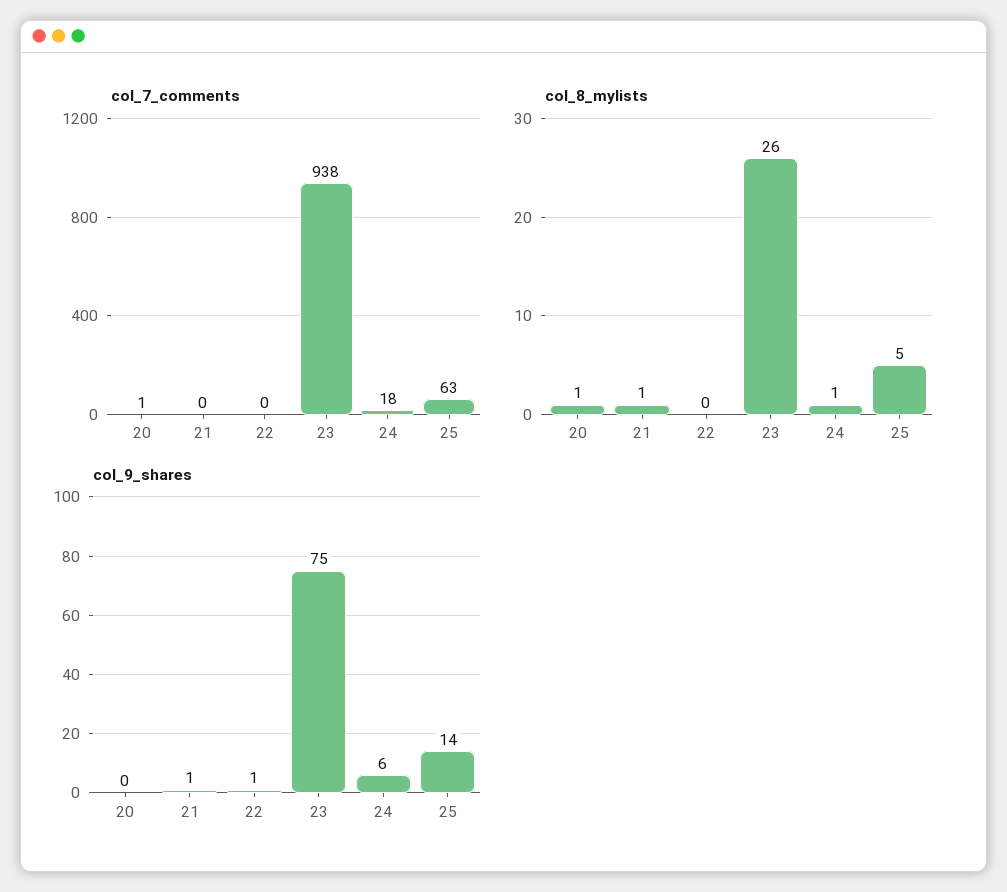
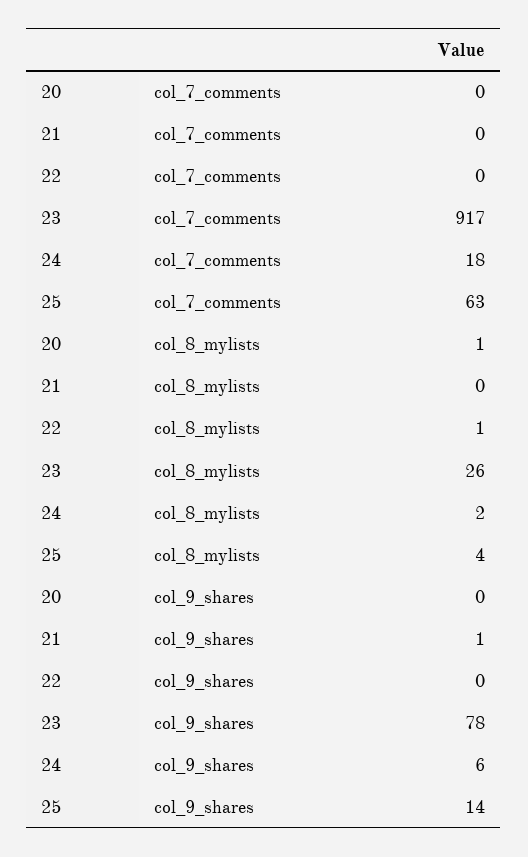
  {
    "col_7_comments": {
-     "20": 1,
+     "20": 0,
      "21": 0,
      "22": 0,
-     "23": 938,
+     "23": 917,
      "24": 18,
      "25": 63
    },
    "col_8_mylists": {
      "20": 1,
-     "21": 1,
+     "21": 0,
-     "22": 0,
+     "22": 1,
      "23": 26,
-     "24": 1,
+     "24": 2,
-     "25": 5
+     "25": 4
    },
    "col_9_shares": {
      "20": 0,
      "21": 1,
-     "22": 1,
+     "22": 0,
-     "23": 75,
+     "23": 78,
      "24": 6,
      "25": 14
    }
  }

